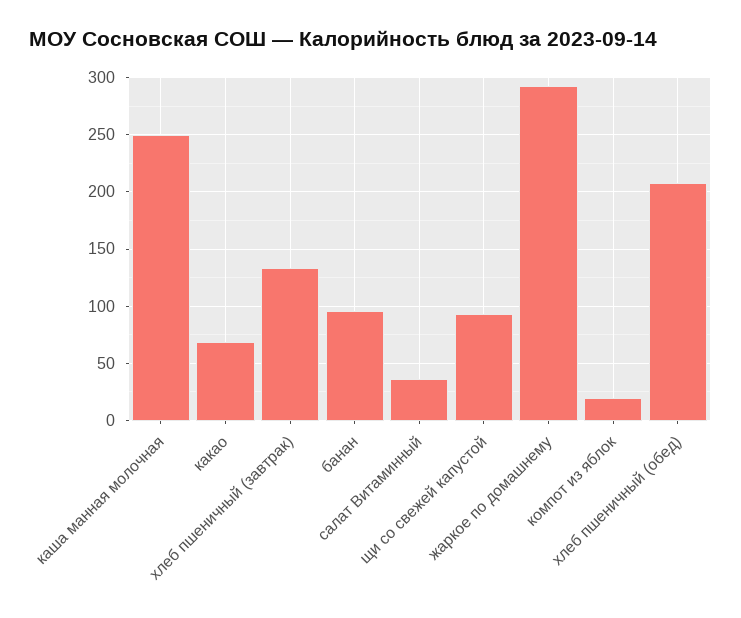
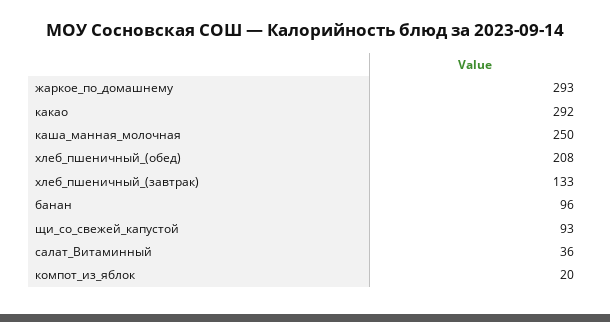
  {
    "каша манная молочная": 250,
-   "какао": 70,
+   "какао": 292,
    "хлеб пшеничный (завтрак)": 133,
    "банан": 96,
    "салат Витаминный": 36,
    "щи со свежей капустой": 93,
    "жаркое по домашнему": 293,
    "компот из яблок": 20,
    "хлеб пшеничный (обед)": 208
  }

